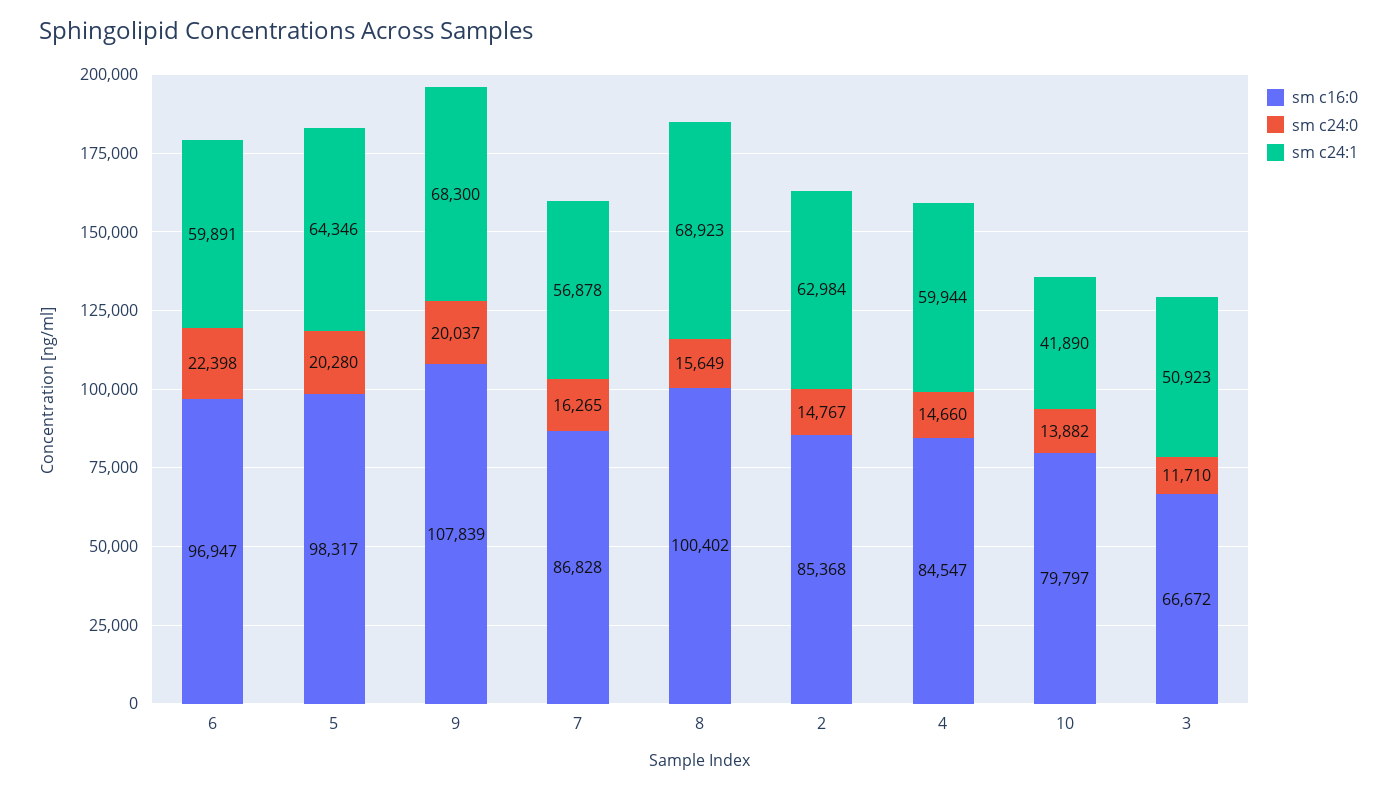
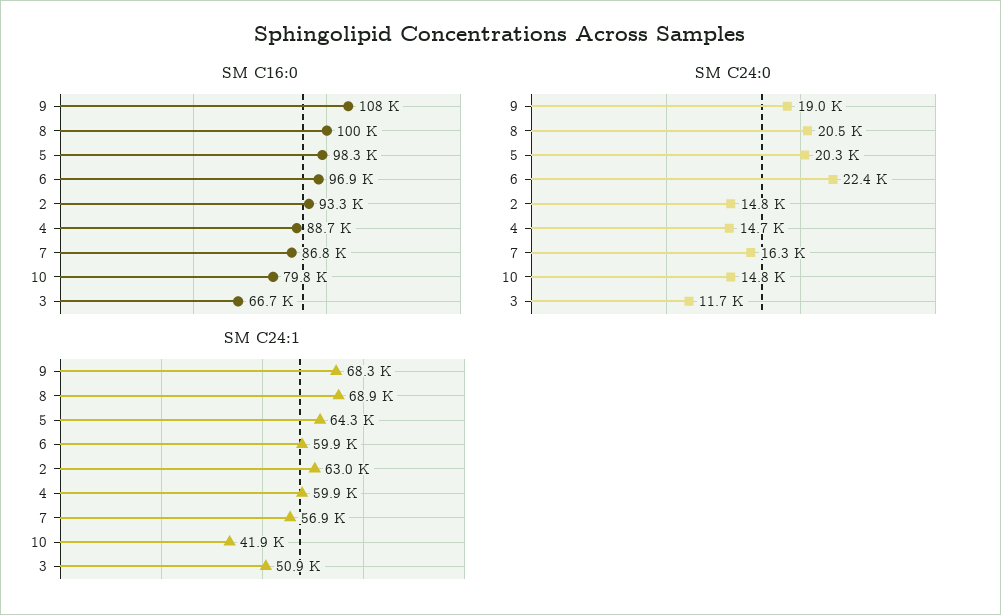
  {
    "sm c16:0": {
      "6": 96947,
      "5": 98317,
      "9": 107839,
      "7": 86828,
      "8": 100402,
-     "2": 85368,
+     "2": 93300,
-     "4": 84547,
+     "4": 88700,
      "10": 79797,
      "3": 66672
    },
    "sm c24:0": {
      "6": 22398,
      "5": 20280,
-     "9": 20037,
+     "9": 19000,
      "7": 16265,
-     "8": 15649,
+     "8": 20500,
      "2": 14767,
      "4": 14660,
-     "10": 13882,
+     "10": 14800,
      "3": 11710
    },
    "sm c24:1": {
      "6": 59891,
      "5": 64346,
      "9": 68300,
      "7": 56878,
      "8": 68923,
      "2": 62984,
      "4": 59944,
      "10": 41890,
      "3": 50923
    }
  }

